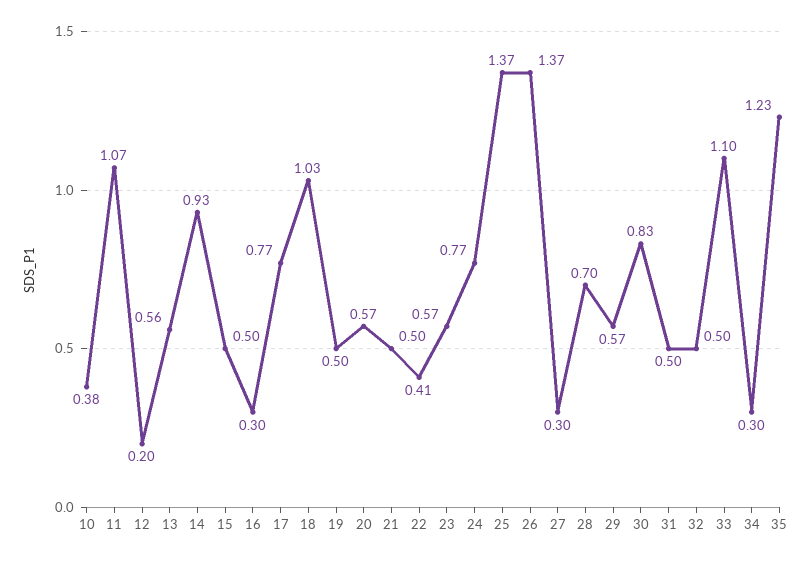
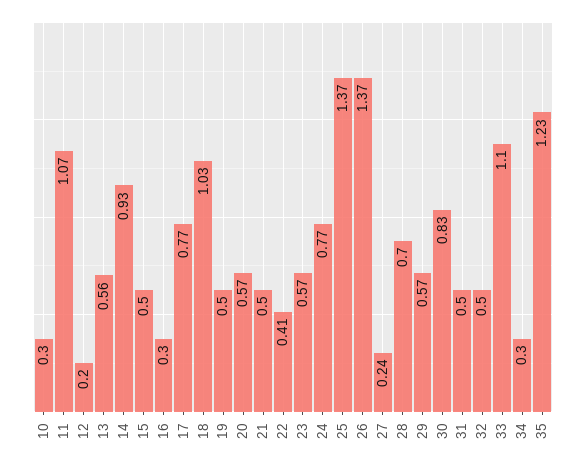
  {
-   "10": 0.38,
+   "10": 0.3,
    "11": 1.07,
    "12": 0.2,
    "13": 0.56,
    "14": 0.93,
    "15": 0.5,
    "16": 0.3,
    "17": 0.77,
    "18": 1.03,
    "19": 0.5,
    "20": 0.57,
    "21": 0.5,
    "22": 0.41,
    "23": 0.57,
    "24": 0.77,
    "25": 1.37,
    "26": 1.37,
-   "27": 0.3,
+   "27": 0.24,
    "28": 0.7,
    "29": 0.57,
    "30": 0.83,
    "31": 0.5,
    "32": 0.5,
    "33": 1.1,
    "34": 0.3,
    "35": 1.23
  }

